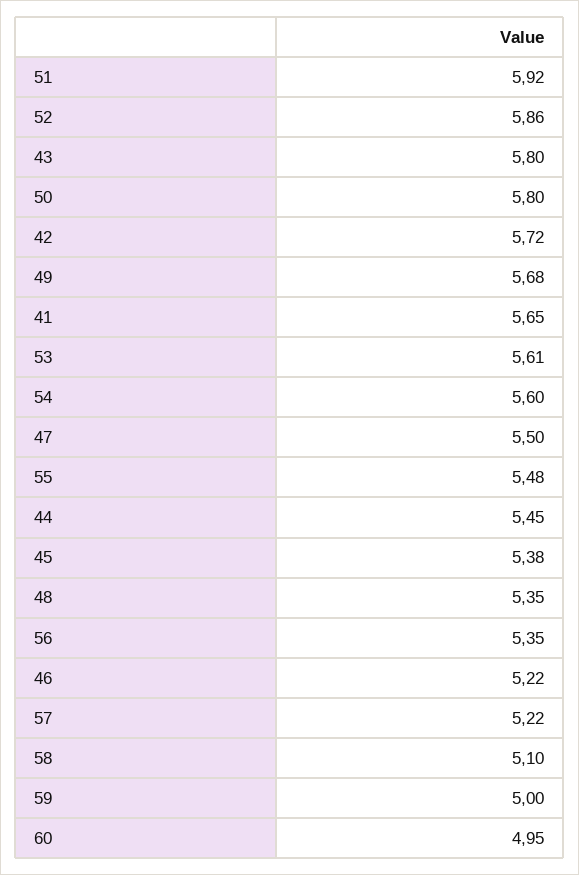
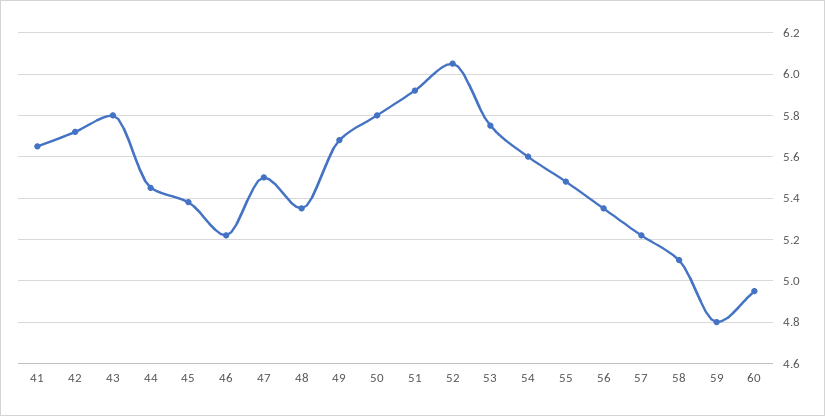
  {
    "51": 5.92,
-   "52": 5.86,
+   "52": 6.05,
    "43": 5.8,
    "50": 5.8,
    "42": 5.72,
    "49": 5.68,
    "41": 5.65,
-   "53": 5.61,
+   "53": 5.75,
    "54": 5.6,
    "47": 5.5,
    "55": 5.48,
    "44": 5.45,
    "45": 5.38,
    "48": 5.35,
    "56": 5.35,
    "46": 5.22,
    "57": 5.22,
    "58": 5.1,
-   "59": 5,
+   "59": 4.8,
    "60": 4.95
  }

